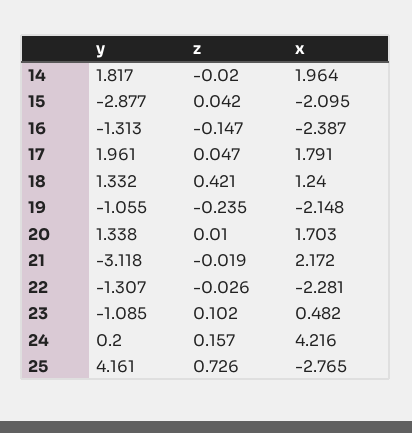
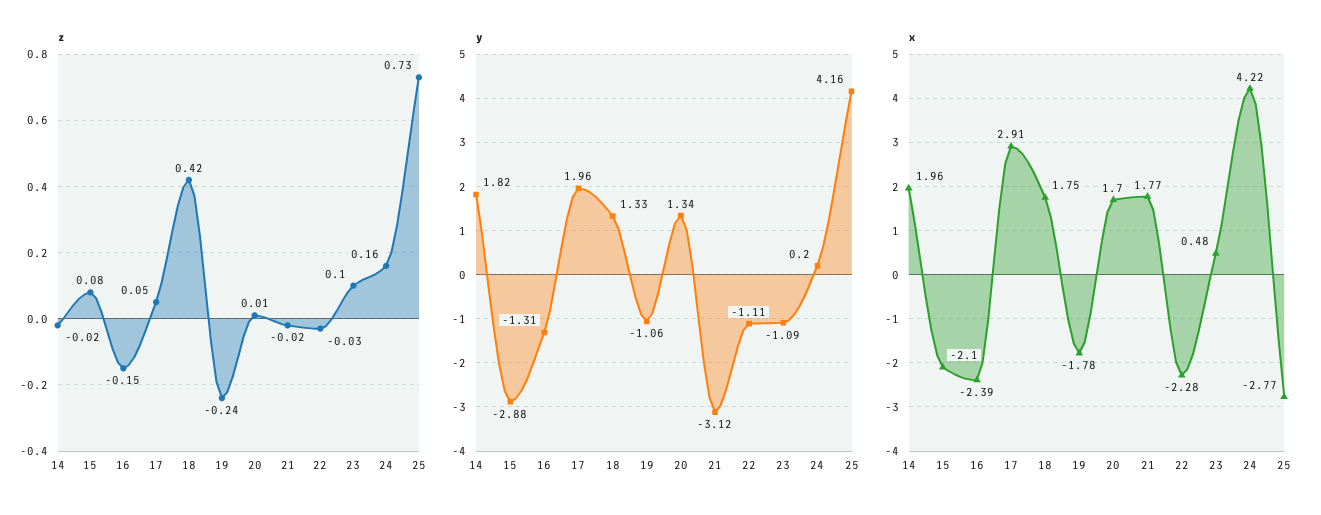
  {
    "y": {
      "14": 1.817,
      "15": -2.877,
      "16": -1.313,
      "17": 1.961,
      "18": 1.332,
      "19": -1.055,
      "20": 1.338,
      "21": -3.118,
-     "22": -1.307,
+     "22": -1.11,
      "23": -1.085,
      "24": 0.2,
      "25": 4.161
    },
    "z": {
      "14": -0.02,
-     "15": 0.042,
+     "15": 0.08,
      "16": -0.147,
      "17": 0.047,
      "18": 0.421,
      "19": -0.235,
      "20": 0.01,
      "21": -0.019,
      "22": -0.026,
      "23": 0.102,
      "24": 0.157,
      "25": 0.726
    },
    "x": {
      "14": 1.964,
      "15": -2.095,
      "16": -2.387,
-     "17": 1.791,
+     "17": 2.91,
-     "18": 1.24,
+     "18": 1.75,
-     "19": -2.148,
+     "19": -1.78,
      "20": 1.703,
-     "21": 2.172,
+     "21": 1.77,
      "22": -2.281,
      "23": 0.482,
      "24": 4.216,
      "25": -2.765
    }
  }

